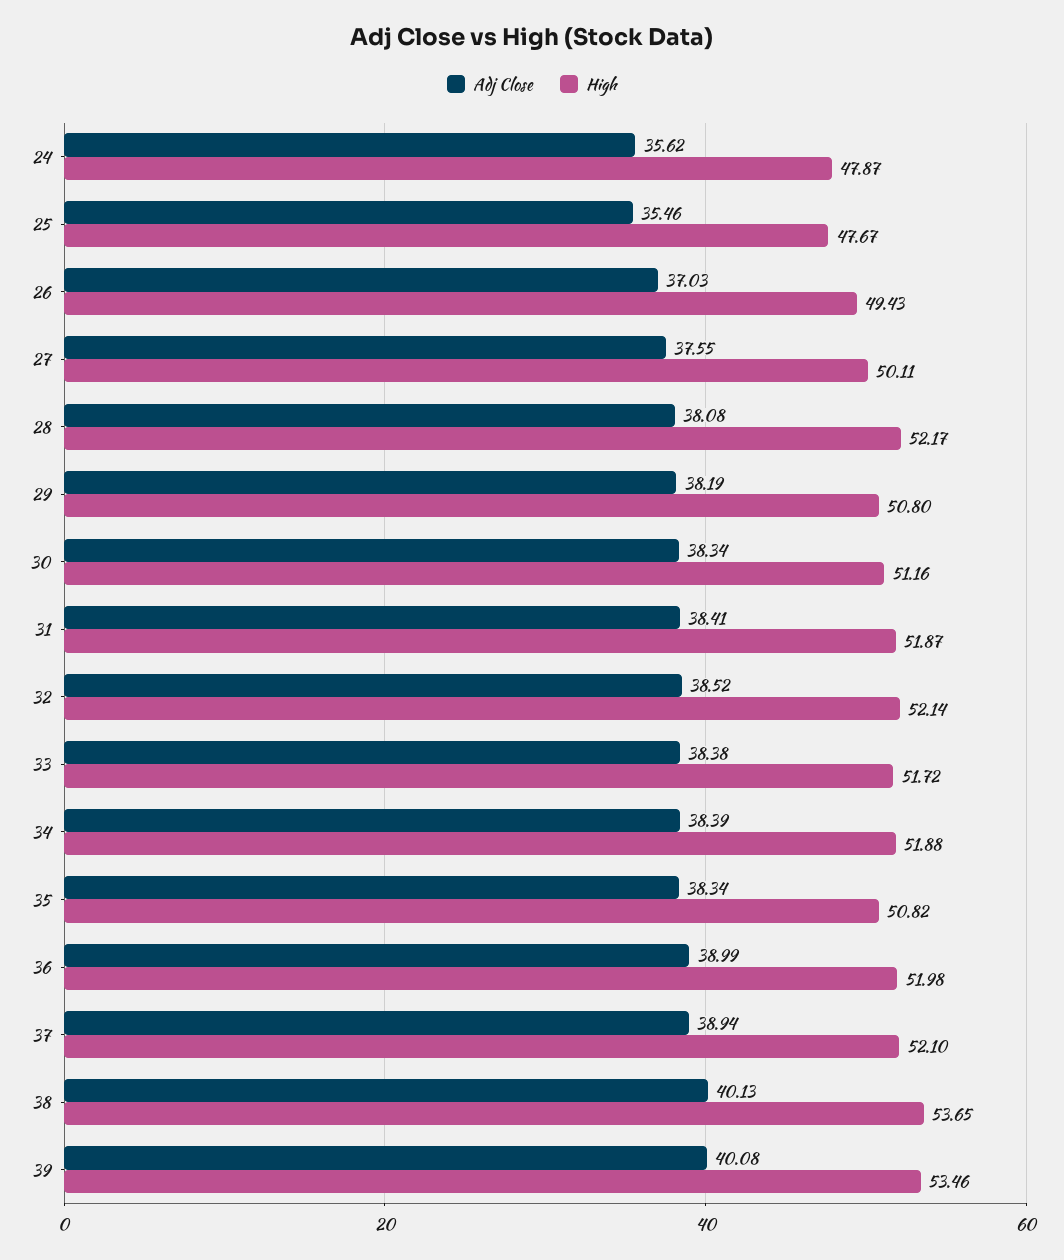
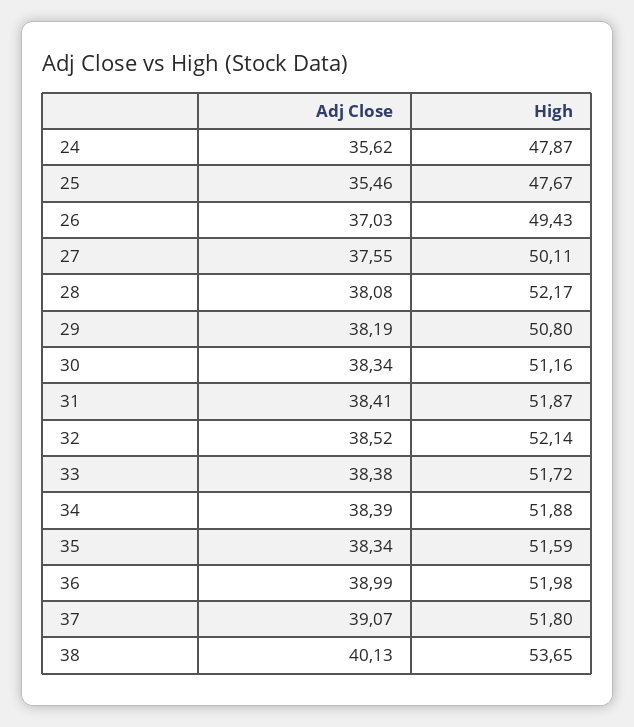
  {
    "Adj Close": {
      "24": 35.62,
      "25": 35.46,
      "26": 37.03,
      "27": 37.55,
      "28": 38.08,
      "29": 38.19,
      "30": 38.34,
      "31": 38.41,
      "32": 38.52,
      "33": 38.38,
      "34": 38.39,
      "35": 38.34,
      "36": 38.99,
-     "37": 38.94,
+     "37": 39.07,
-     "38": 40.13,
+     "38": 40.13
-     "39": 40.08
    },
    "High": {
      "24": 47.87,
      "25": 47.67,
      "26": 49.43,
      "27": 50.11,
      "28": 52.17,
      "29": 50.8,
      "30": 51.16,
      "31": 51.87,
      "32": 52.14,
      "33": 51.72,
      "34": 51.88,
-     "35": 50.82,
+     "35": 51.59,
      "36": 51.98,
-     "37": 52.1,
+     "37": 51.8,
-     "38": 53.65,
+     "38": 53.65
-     "39": 53.46
    }
  }

